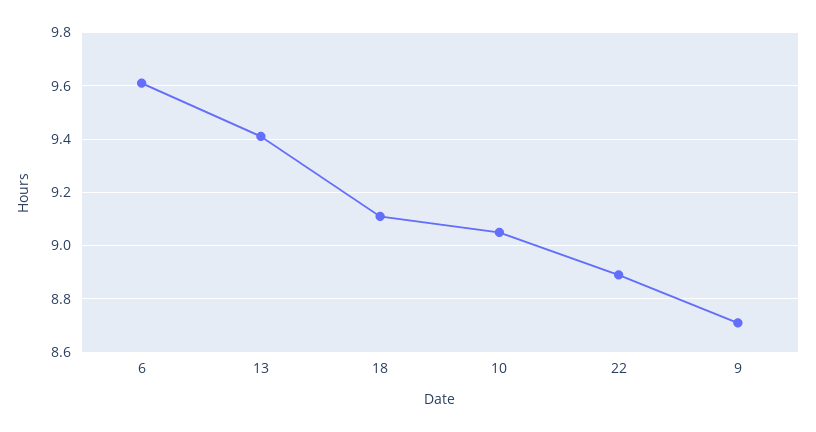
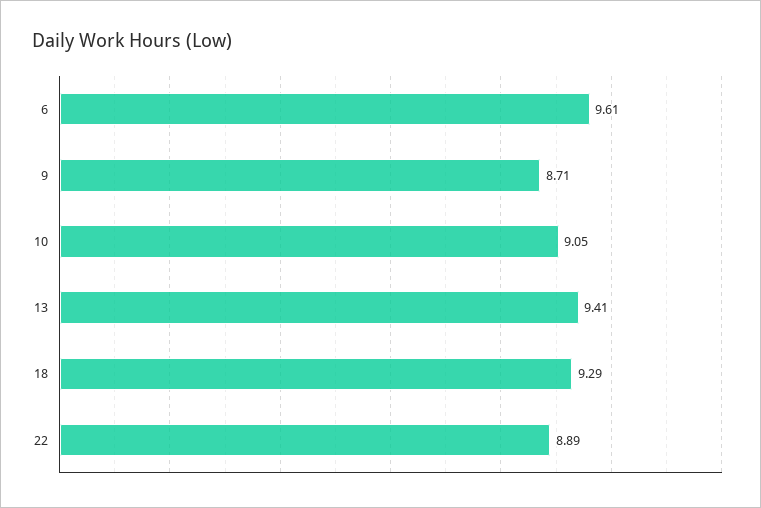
  {
    "6": 9.61,
    "13": 9.41,
-   "18": 9.1,
+   "18": 9.29,
    "10": 9.05,
    "22": 8.89,
    "9": 8.71
  }

